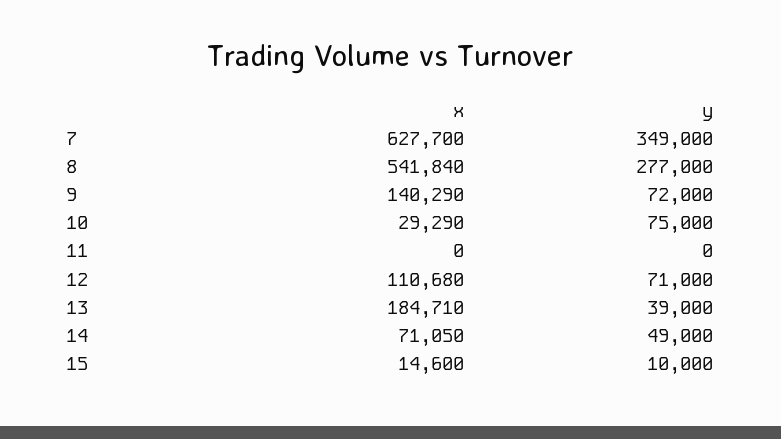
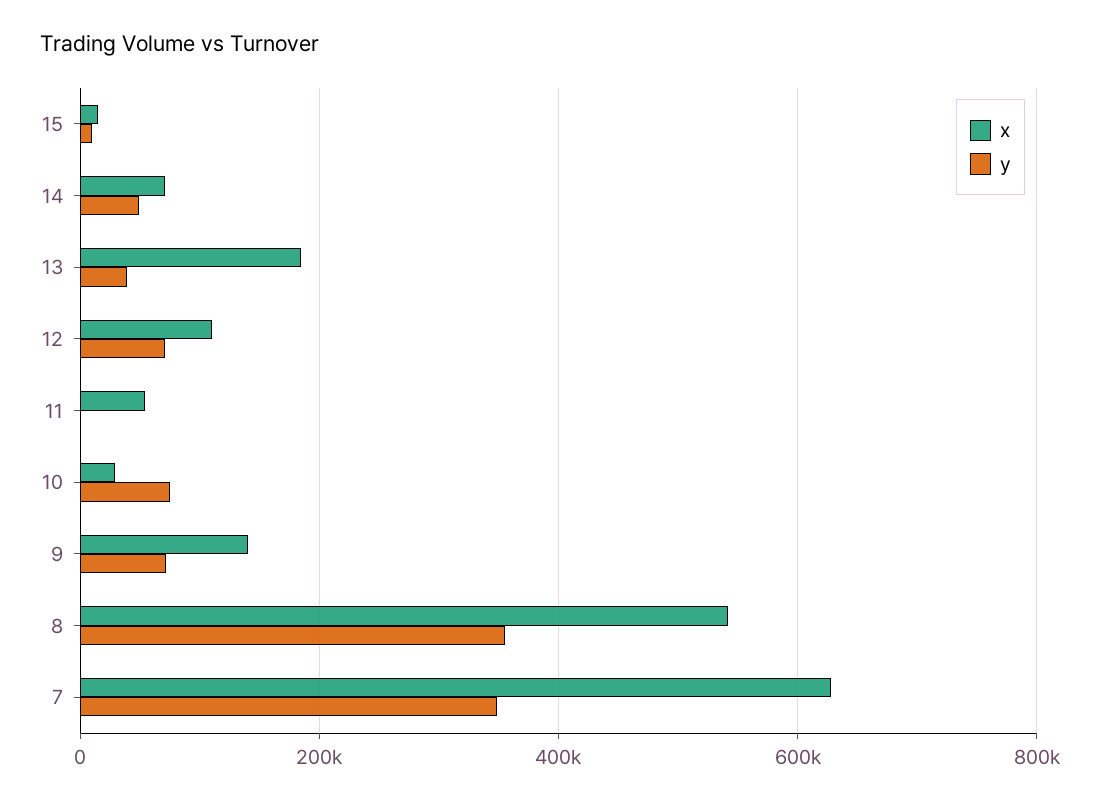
  {
    "x": {
      "7": 627700,
      "8": 541840,
      "9": 140290,
      "10": 29290,
-     "11": 0,
+     "11": 60000,
      "12": 110680,
      "13": 184710,
      "14": 71050,
      "15": 14600
    },
    "y": {
      "7": 349000,
-     "8": 277000,
+     "8": 360000,
      "9": 72000,
      "10": 75000,
      "11": 0,
      "12": 71000,
      "13": 39000,
      "14": 49000,
      "15": 10000
    }
  }

